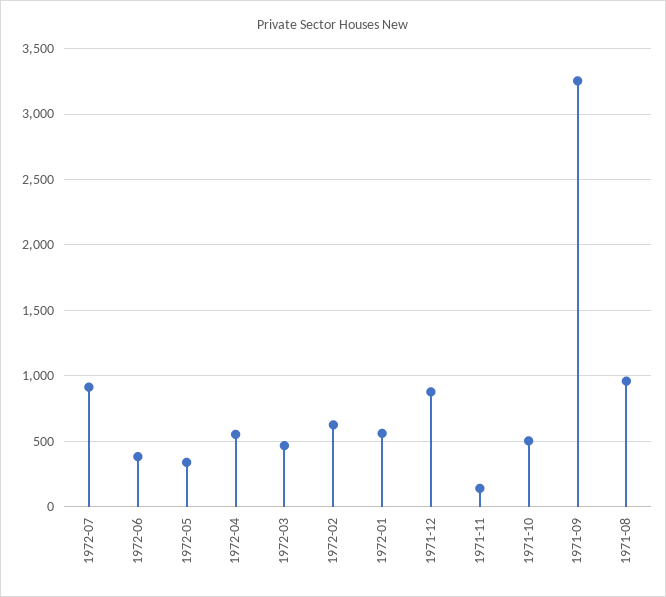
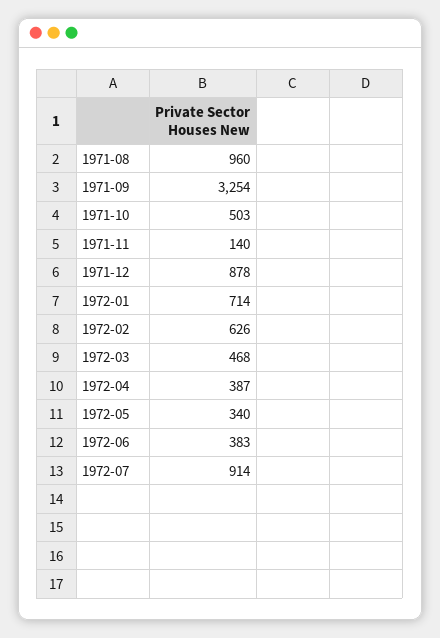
  {
    "1972-07": 914,
    "1972-06": 383,
    "1972-05": 340,
-   "1972-04": 550,
+   "1972-04": 387,
    "1972-03": 468,
    "1972-02": 626,
-   "1972-01": 550,
+   "1972-01": 714,
    "1971-12": 878,
    "1971-11": 140,
    "1971-10": 503,
    "1971-09": 3254,
    "1971-08": 960
  }

